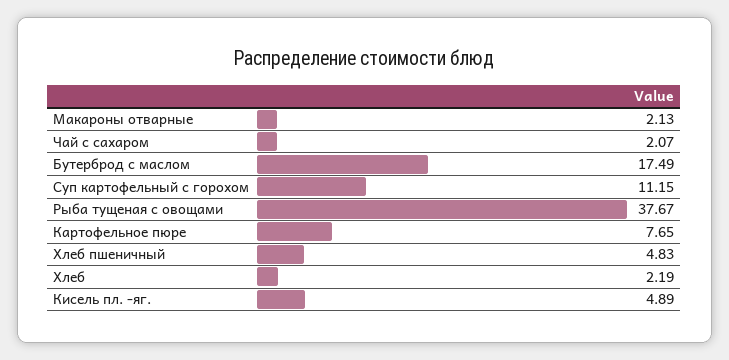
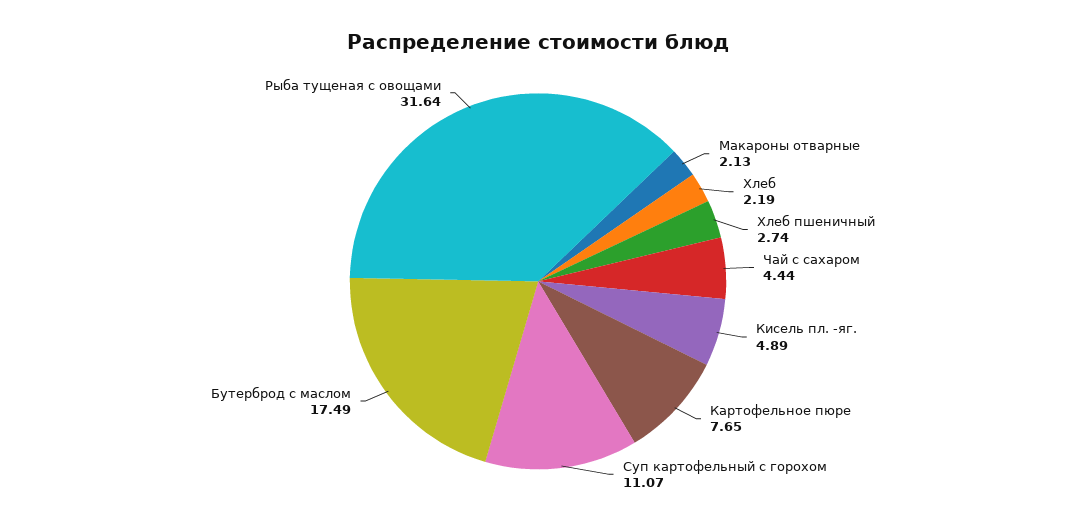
  {
    "Макароны отварные": 2.13,
-   "Чай с сахаром": 2.07,
+   "Чай с сахаром": 4.44,
    "Бутерброд с маслом": 17.49,
-   "Суп картофельный с горохом": 11.15,
+   "Суп картофельный с горохом": 11.07,
-   "Рыба тущеная с овощами": 37.67,
+   "Рыба тущеная с овощами": 31.64,
    "Картофельное пюре": 7.65,
-   "Хлеб пшеничный": 4.83,
+   "Хлеб пшеничный": 2.74,
    "Хлеб": 2.19,
    "Кисель пл. -яг.": 4.89
  }

